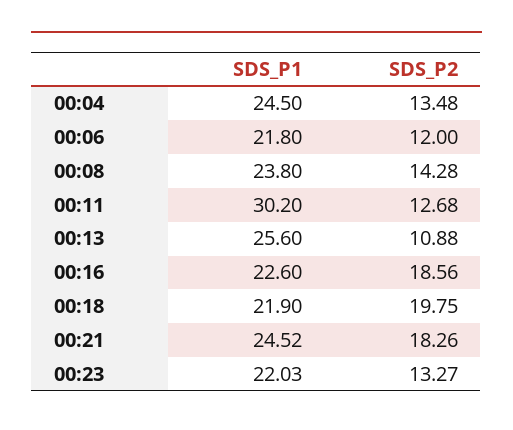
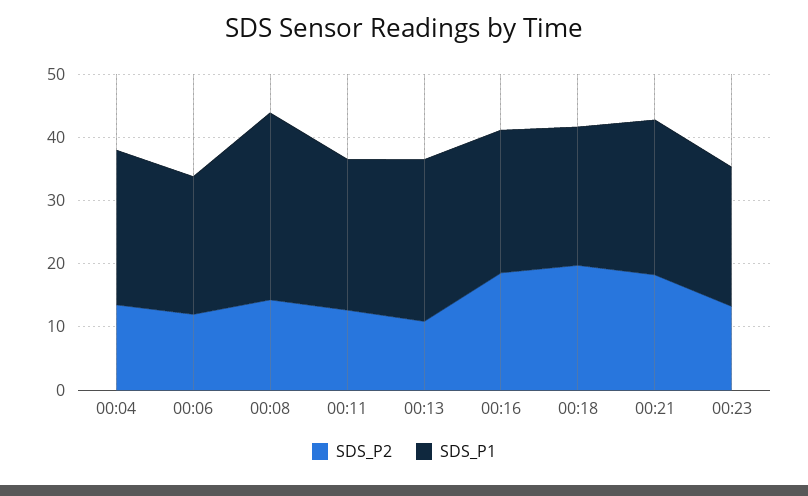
  {
    "SDS_P1": {
      "00:04": 24.5,
      "00:06": 21.8,
-     "00:08": 23.8,
+     "00:08": 30,
-     "00:11": 30.2,
+     "00:11": 24,
      "00:13": 25.6,
      "00:16": 22.6,
      "00:18": 21.9,
      "00:21": 24.52,
      "00:23": 22.03
    },
    "SDS_P2": {
      "00:04": 13.48,
      "00:06": 12,
      "00:08": 14.28,
      "00:11": 12.68,
      "00:13": 10.88,
      "00:16": 18.56,
      "00:18": 19.75,
      "00:21": 18.26,
      "00:23": 13.27
    }
  }

